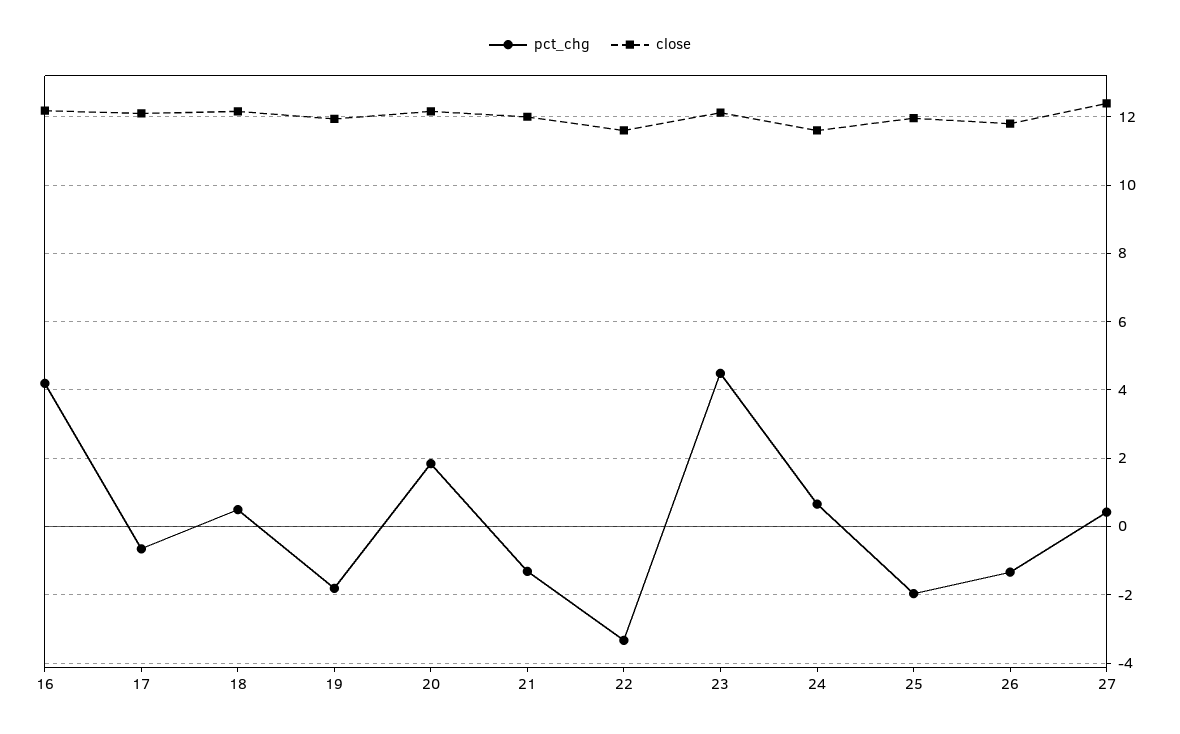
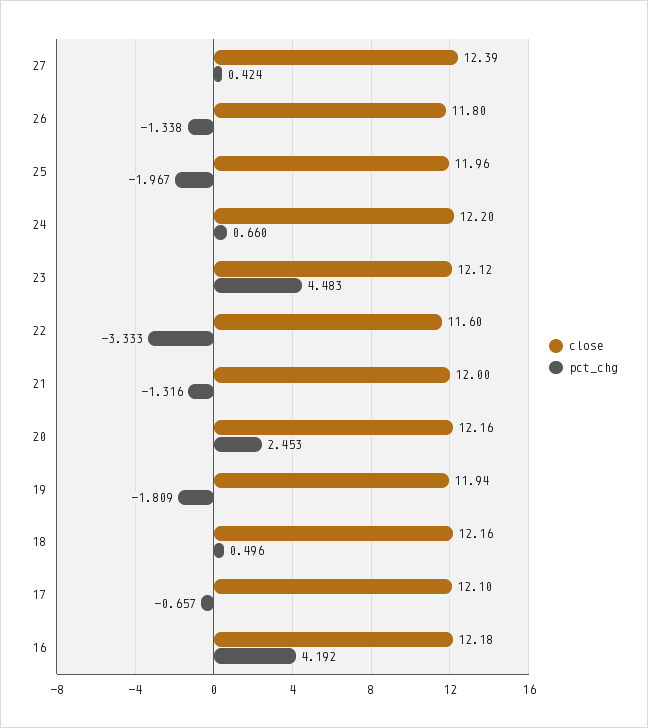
  {
    "pct_chg": {
      "16": 4.192,
      "17": -0.657,
      "18": 0.496,
      "19": -1.809,
-     "20": 1.8,
+     "20": 2.453,
      "21": -1.316,
      "22": -3.333,
      "23": 4.483,
      "24": 0.66,
      "25": -1.967,
      "26": -1.338,
      "27": 0.424
    },
    "close": {
      "16": 12.18,
      "17": 12.1,
      "18": 12.16,
      "19": 11.94,
      "20": 12.16,
      "21": 12,
      "22": 11.6,
      "23": 12.12,
-     "24": 11.6,
+     "24": 12.2,
      "25": 11.96,
      "26": 11.8,
      "27": 12.39
    }
  }

